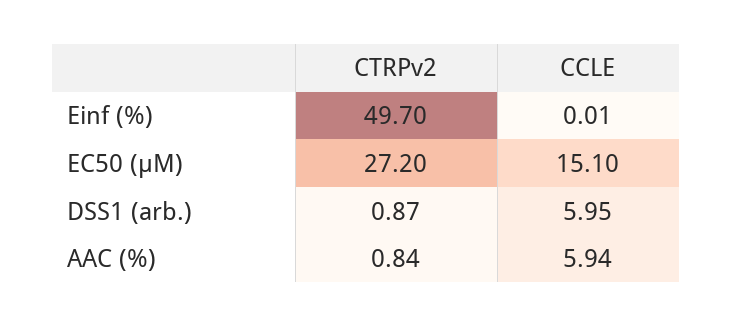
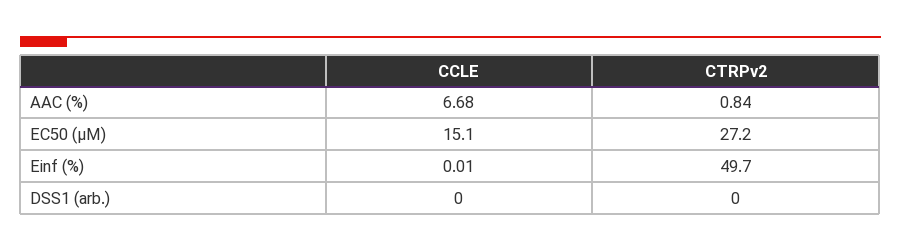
  {
    "CTRPv2": {
      "Einf (%)": 49.7,
      "EC50 (µM)": 27.2,
-     "DSS1 (arb.)": 0.87,
+     "DSS1 (arb.)": 0,
      "AAC (%)": 0.84
    },
    "CCLE": {
      "Einf (%)": 0.01,
      "EC50 (µM)": 15.1,
-     "DSS1 (arb.)": 5.95,
+     "DSS1 (arb.)": 0,
-     "AAC (%)": 5.94
+     "AAC (%)": 6.68
    }
  }

